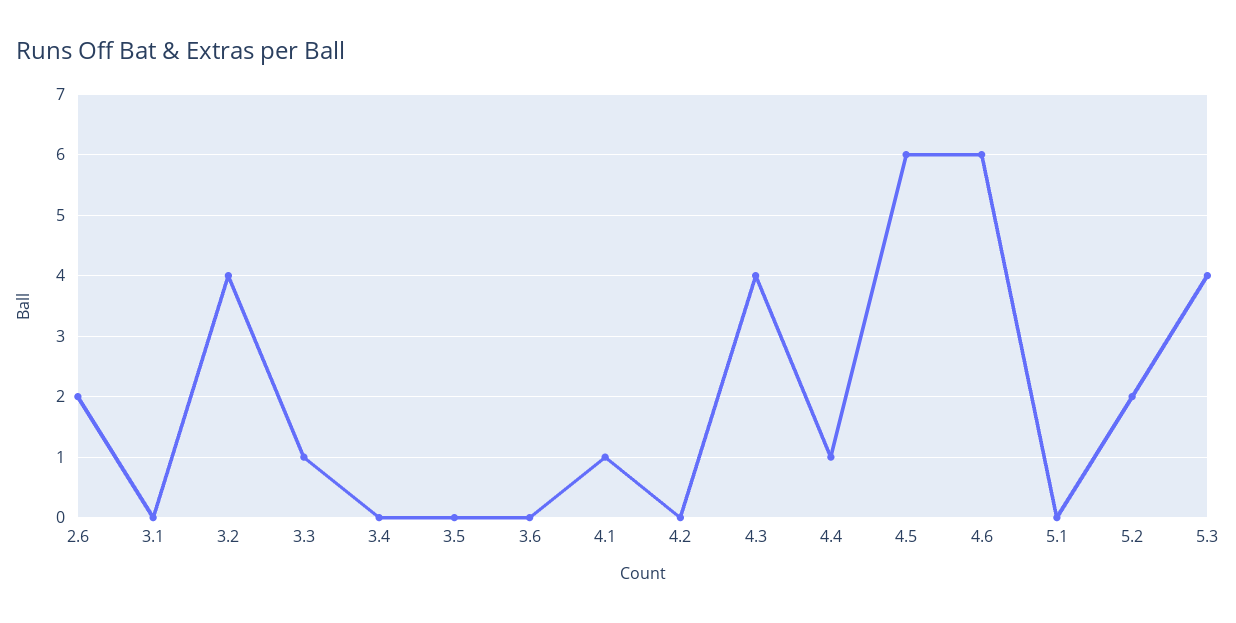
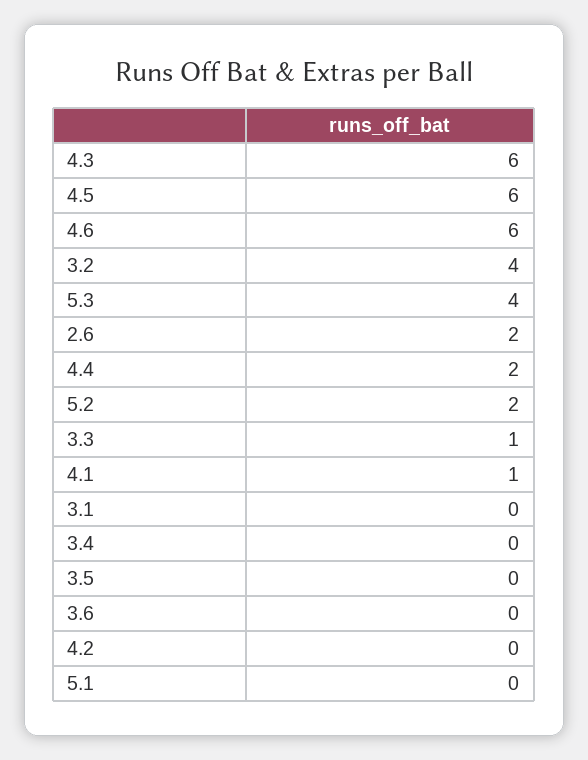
  {
    "2.6": 2,
    "3.1": 0,
    "3.2": 4,
    "3.3": 1,
    "3.4": 0,
    "3.5": 0,
    "3.6": 0,
    "4.1": 1,
    "4.2": 0,
-   "4.3": 4,
+   "4.3": 6,
-   "4.4": 1,
+   "4.4": 2,
    "4.5": 6,
    "4.6": 6,
    "5.1": 0,
    "5.2": 2,
    "5.3": 4
  }

